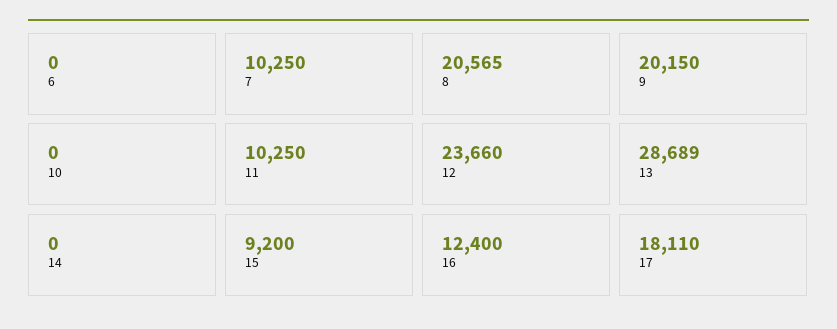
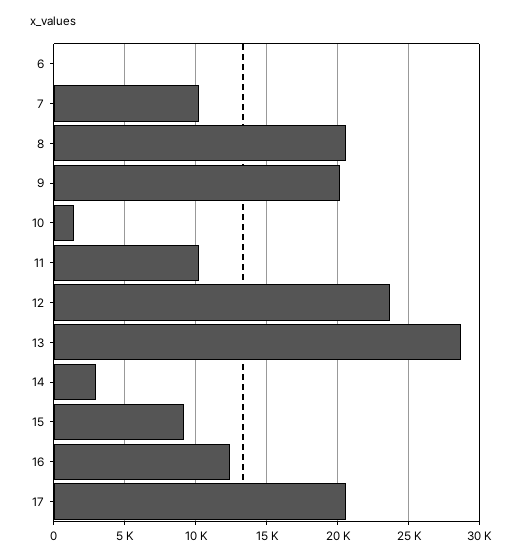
  {
    "6": 0,
    "7": 10250,
    "8": 20565,
    "9": 20150,
-   "10": 0,
+   "10": 1500,
    "11": 10250,
    "12": 23660,
    "13": 28689,
-   "14": 0,
+   "14": 3000,
    "15": 9200,
    "16": 12400,
-   "17": 18110
+   "17": 20500
  }

